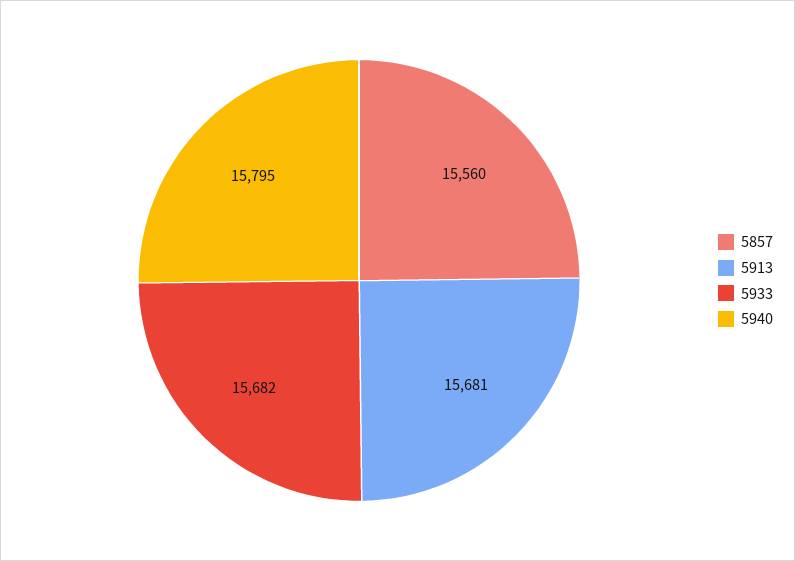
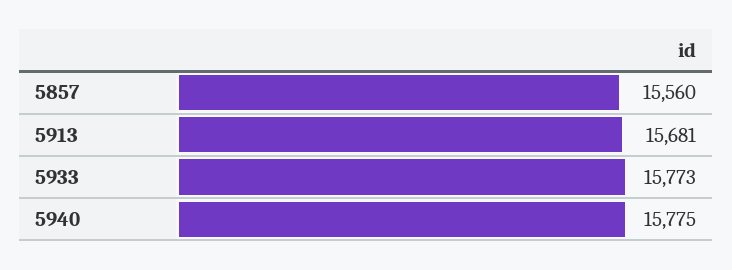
  {
    "5857": 15560,
    "5913": 15681,
-   "5933": 15682,
+   "5933": 15773,
-   "5940": 15795
+   "5940": 15775
  }

